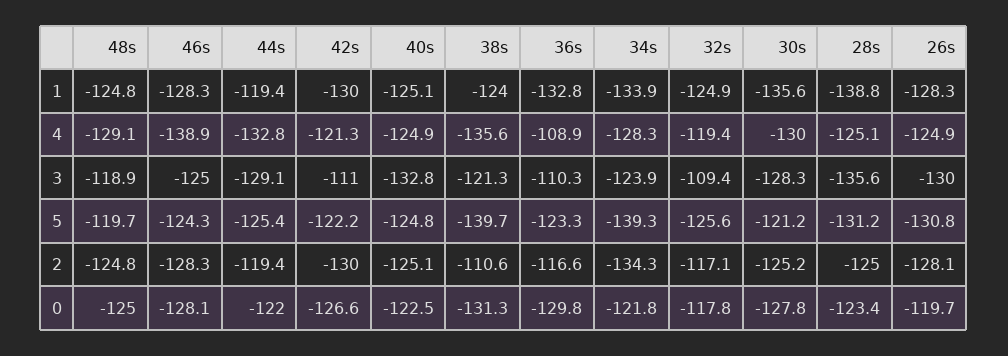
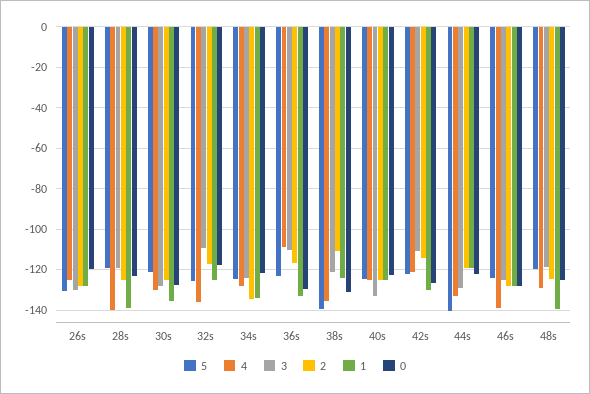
  {
    "1": {
-     "48s": -124.8,
+     "48s": -140,
      "46s": -128.3,
      "44s": -119.4,
      "42s": -130,
      "40s": -125.1,
      "38s": -124,
      "36s": -132.8,
      "34s": -133.9,
      "32s": -124.9,
      "30s": -135.6,
      "28s": -138.8,
      "26s": -128.3
    },
    "4": {
      "48s": -129.1,
      "46s": -138.9,
      "44s": -132.8,
      "42s": -121.3,
      "40s": -124.9,
      "38s": -135.6,
      "36s": -108.9,
      "34s": -128.3,
-     "32s": -119.4,
+     "32s": -135,
      "30s": -130,
-     "28s": -125.1,
+     "28s": -140,
      "26s": -124.9
    },
    "3": {
      "48s": -118.9,
      "46s": -125,
      "44s": -129.1,
      "42s": -111,
      "40s": -132.8,
      "38s": -121.3,
      "36s": -110.3,
      "34s": -123.9,
      "32s": -109.4,
      "30s": -128.3,
-     "28s": -135.6,
+     "28s": -120,
      "26s": -130
    },
    "5": {
      "48s": -119.7,
      "46s": -124.3,
-     "44s": -125.4,
+     "44s": -140,
      "42s": -122.2,
      "40s": -124.8,
      "38s": -139.7,
      "36s": -123.3,
-     "34s": -139.3,
+     "34s": -125,
      "32s": -125.6,
      "30s": -121.2,
-     "28s": -131.2,
+     "28s": -120,
      "26s": -130.8
    },
    "2": {
      "48s": -124.8,
      "46s": -128.3,
      "44s": -119.4,
-     "42s": -130,
+     "42s": -115,
      "40s": -125.1,
      "38s": -110.6,
      "36s": -116.6,
      "34s": -134.3,
      "32s": -117.1,
      "30s": -125.2,
      "28s": -125,
      "26s": -128.1
    },
    "0": {
      "48s": -125,
      "46s": -128.1,
      "44s": -122,
      "42s": -126.6,
      "40s": -122.5,
      "38s": -131.3,
      "36s": -129.8,
      "34s": -121.8,
      "32s": -117.8,
      "30s": -127.8,
      "28s": -123.4,
      "26s": -119.7
    }
  }

